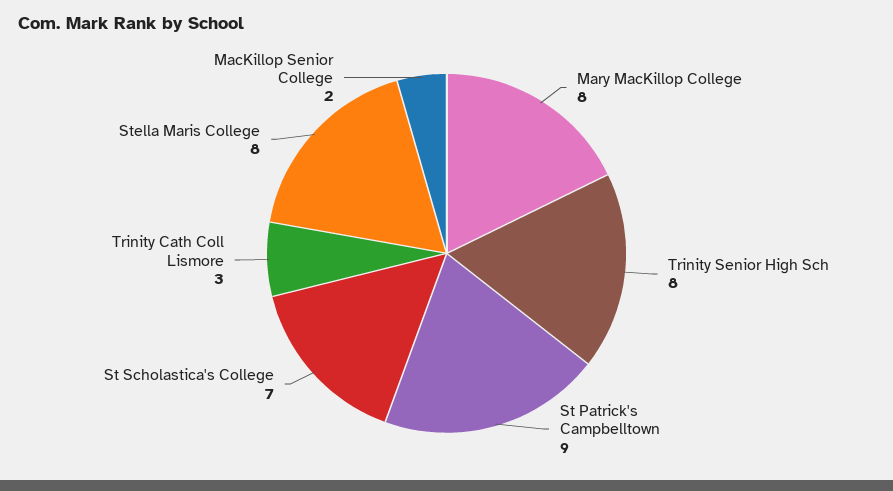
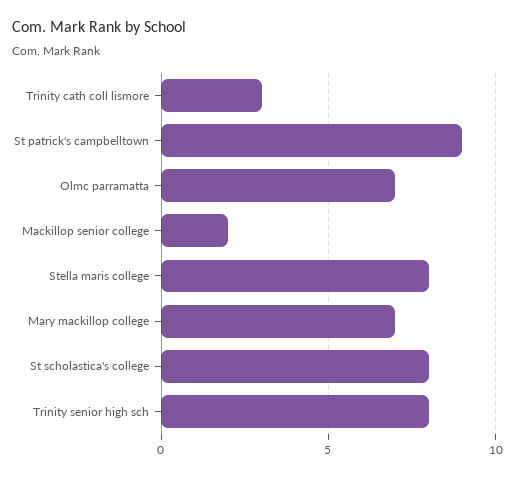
  {
-   "Mary MacKillop College": 8,
+   "Mary MacKillop College": 7,
    "Trinity Senior High Sch": 8,
    "St Patrick's Campbelltown": 9,
-   "St Scholastica's College": 7,
+   "St Scholastica's College": 8,
    "Trinity Cath Coll Lismore": 3,
    "Stella Maris College": 8,
-   "MacKillop Senior College": 2
+   "MacKillop Senior College": 2,
+   "Olmc parramatta": 7
  }

